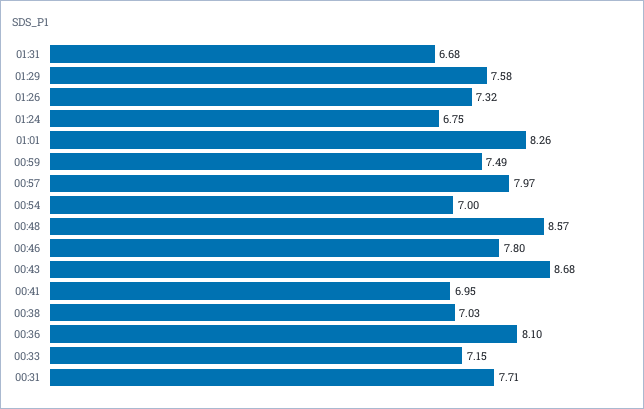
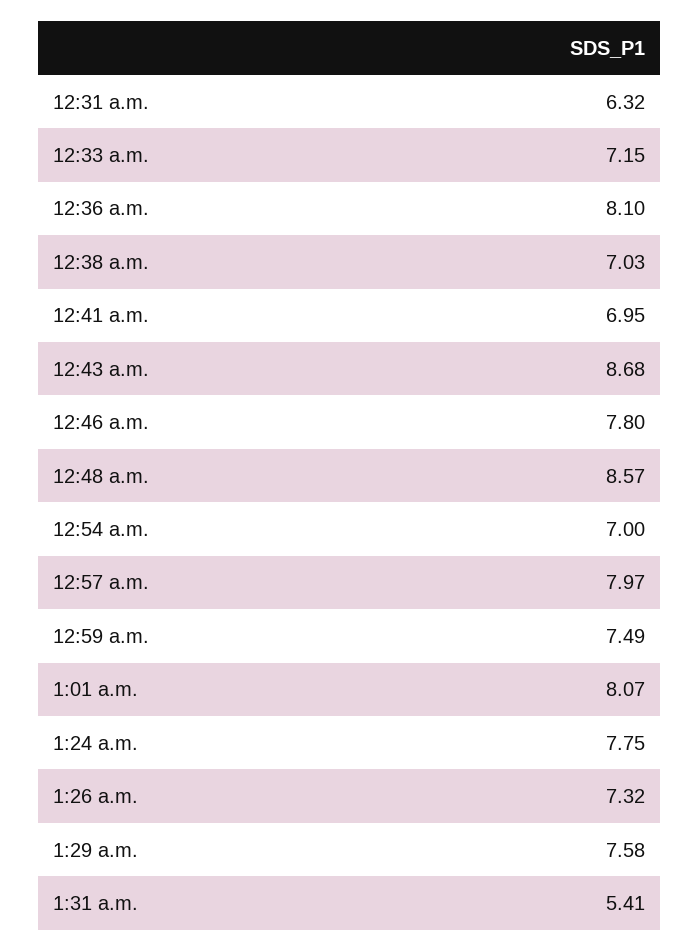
  {
-   "01:31": 6.68,
+   "01:31": 5.41,
    "01:29": 7.58,
    "01:26": 7.32,
-   "01:24": 6.75,
+   "01:24": 7.75,
-   "01:01": 8.26,
+   "01:01": 8.07,
    "00:59": 7.49,
    "00:57": 7.97,
    "00:54": 7,
    "00:48": 8.57,
    "00:46": 7.8,
    "00:43": 8.68,
    "00:41": 6.95,
    "00:38": 7.03,
    "00:36": 8.1,
    "00:33": 7.15,
-   "00:31": 7.71
+   "00:31": 6.32
  }

